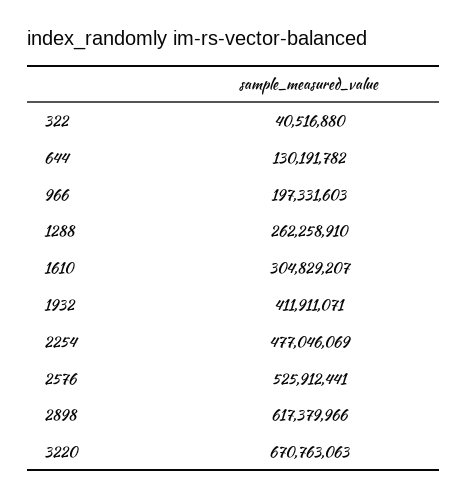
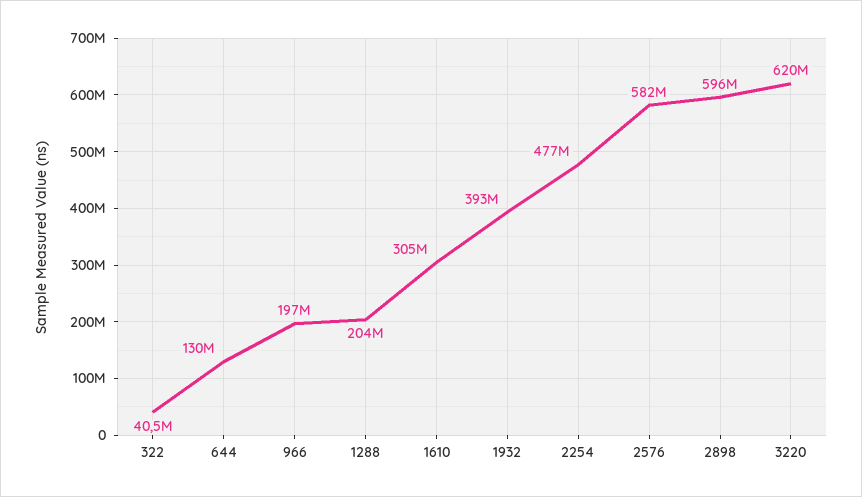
  {
    "322": 40516880,
    "644": 130191782,
    "966": 197331603,
-   "1288": 262258910,
+   "1288": 204000000,
    "1610": 304829207,
-   "1932": 411911071,
+   "1932": 393000000,
    "2254": 477046069,
-   "2576": 525912441,
+   "2576": 582000000,
-   "2898": 617379966,
+   "2898": 596000000,
-   "3220": 670763063
+   "3220": 620000000
  }

